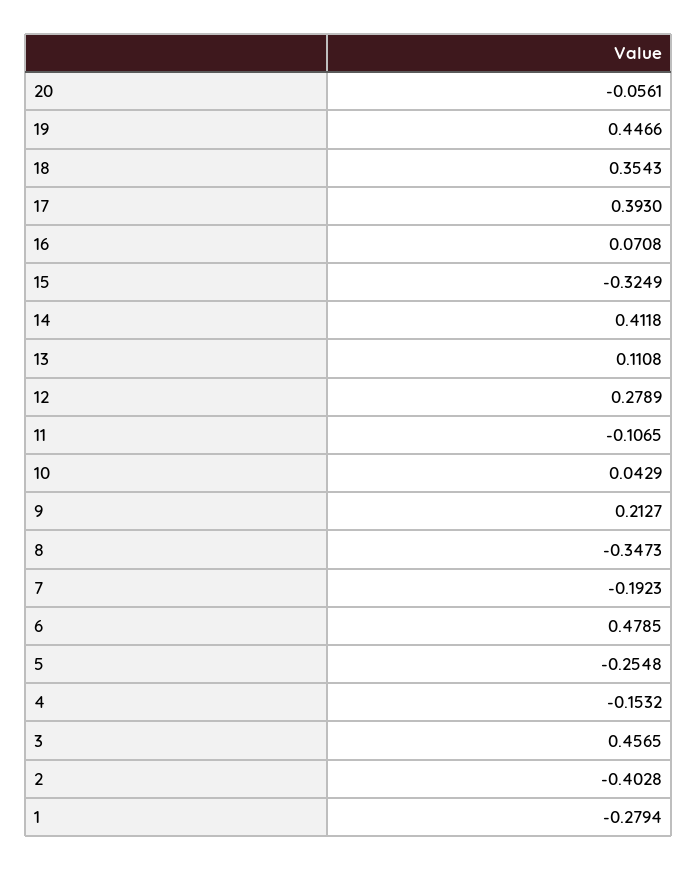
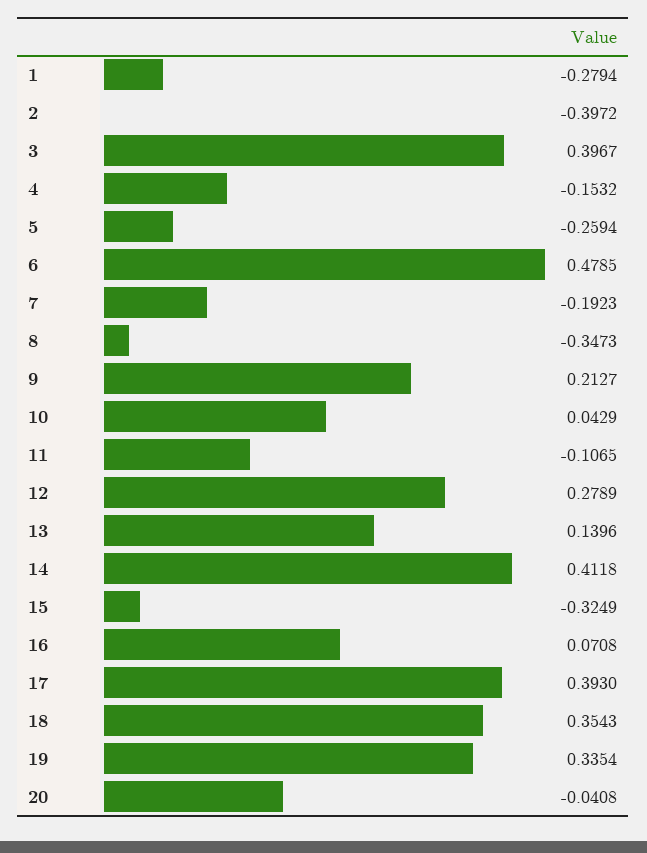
  {
-   "20": -0.0561,
+   "20": -0.0408,
-   "19": 0.4466,
+   "19": 0.3354,
    "18": 0.3543,
    "17": 0.393,
    "16": 0.0708,
    "15": -0.3249,
    "14": 0.4118,
-   "13": 0.1108,
+   "13": 0.1396,
    "12": 0.2789,
    "11": -0.1065,
    "10": 0.0429,
    "9": 0.2127,
    "8": -0.3473,
    "7": -0.1923,
    "6": 0.4785,
-   "5": -0.2548,
+   "5": -0.2594,
    "4": -0.1532,
-   "3": 0.4565,
+   "3": 0.3967,
-   "2": -0.4028,
+   "2": -0.3972,
    "1": -0.2794
  }

